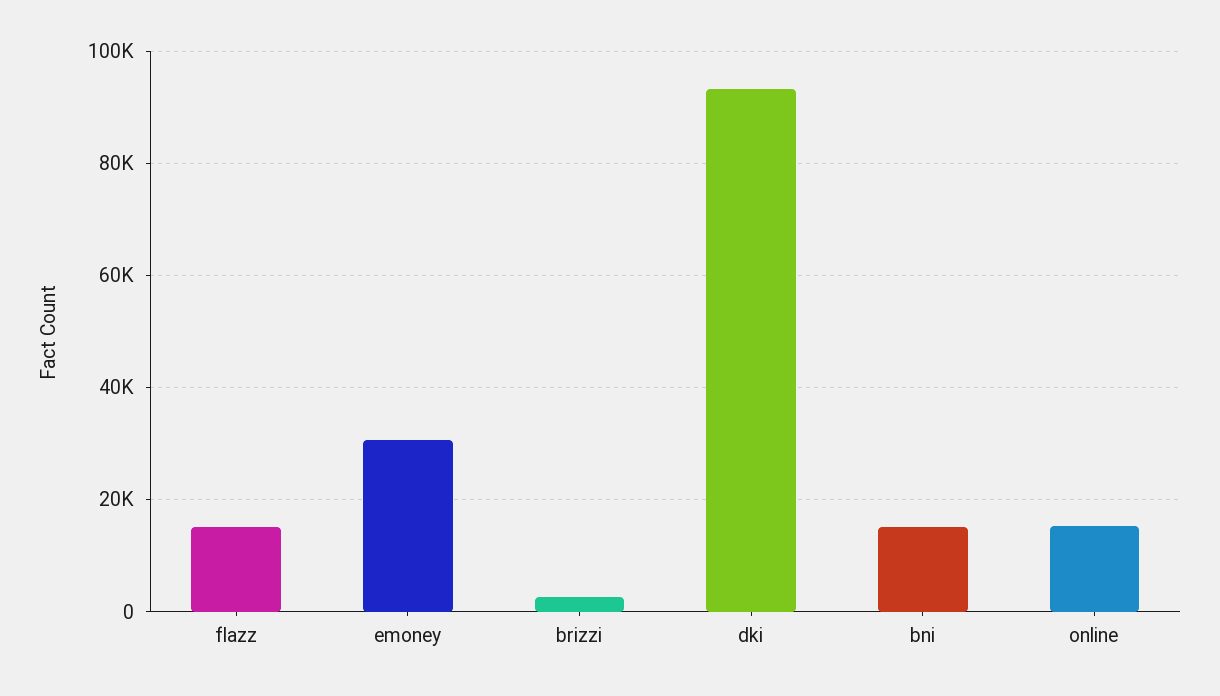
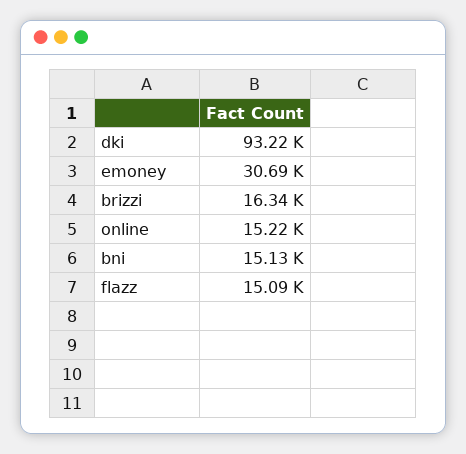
  {
    "flazz": 15090,
    "emoney": 30690,
-   "brizzi": 2000,
+   "brizzi": 16340,
    "dki": 93220,
    "bni": 15130,
    "online": 15220
  }

